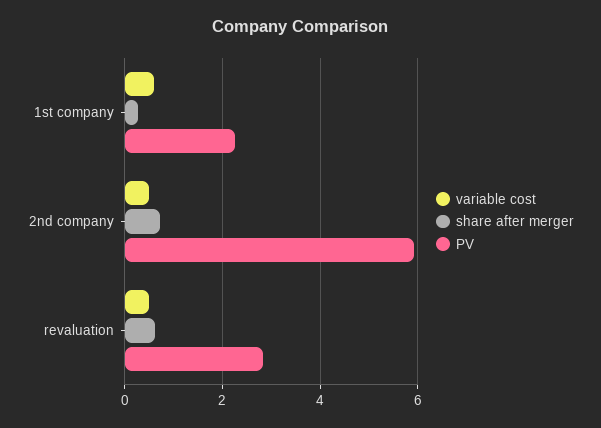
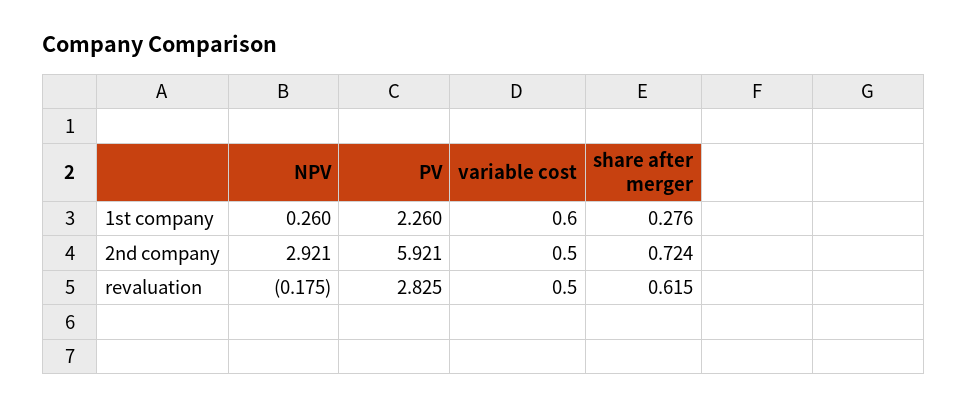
  {
    "variable cost": {
      "1st company": 0.6,
      "2nd company": 0.5,
      "revaluation": 0.5
    },
    "share after merger": {
      "1st company": 0.276,
      "2nd company": 0.724,
      "revaluation": 0.615
    },
    "PV": {
      "1st company": 2.26,
      "2nd company": 5.921,
      "revaluation": 2.825
-   }
+   },
+   "NPV": {
+     "1st company": 0.26,
+     "2nd company": 2.921,
+     "revaluation": -0.175
+   }
  }

